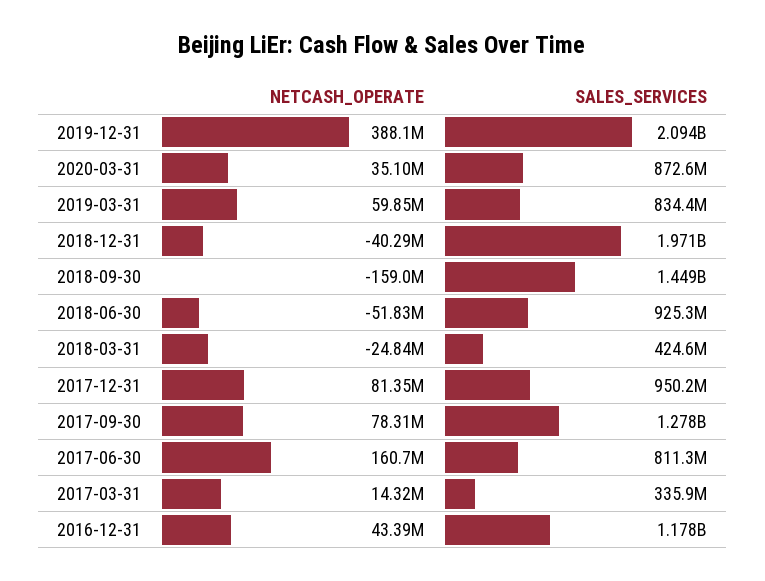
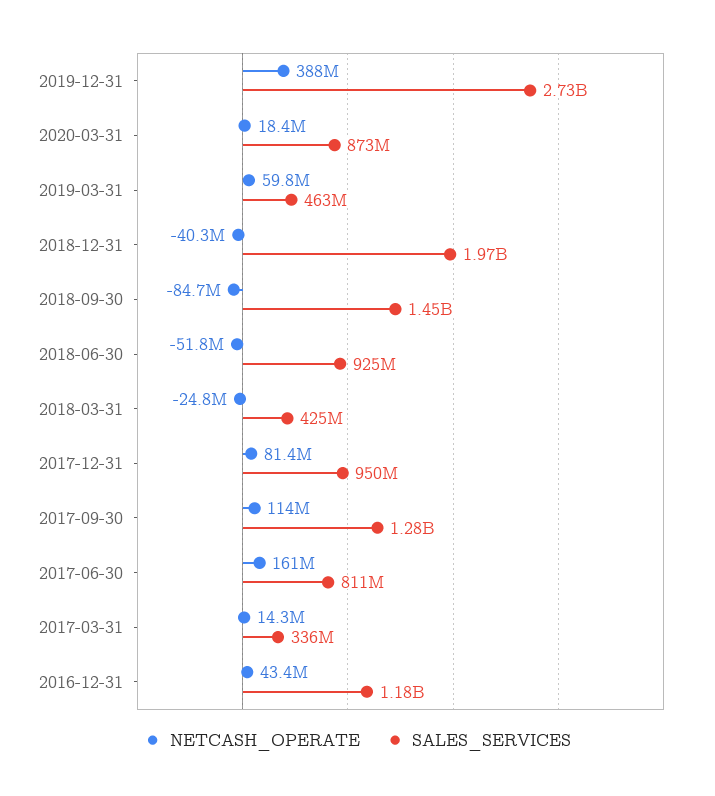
  {
    "NETCASH_OPERATE": {
      "2019-12-31": 388100000,
-     "2020-03-31": 35100000,
+     "2020-03-31": 18400000,
      "2019-03-31": 59850000,
      "2018-12-31": -40290000,
-     "2018-09-30": -159000000,
+     "2018-09-30": -84700000,
      "2018-06-30": -51830000,
      "2018-03-31": -24840000,
      "2017-12-31": 81350000,
-     "2017-09-30": 78310000,
+     "2017-09-30": 114000000,
      "2017-06-30": 160700000,
      "2017-03-31": 14320000,
      "2016-12-31": 43390000
    },
    "SALES_SERVICES": {
-     "2019-12-31": 2094000000,
+     "2019-12-31": 2730000000,
      "2020-03-31": 872600000,
-     "2019-03-31": 834400000,
+     "2019-03-31": 463000000,
      "2018-12-31": 1971000000,
      "2018-09-30": 1449000000,
      "2018-06-30": 925300000,
      "2018-03-31": 424600000,
      "2017-12-31": 950200000,
      "2017-09-30": 1278000000,
      "2017-06-30": 811300000,
      "2017-03-31": 335900000,
      "2016-12-31": 1178000000
    }
  }

